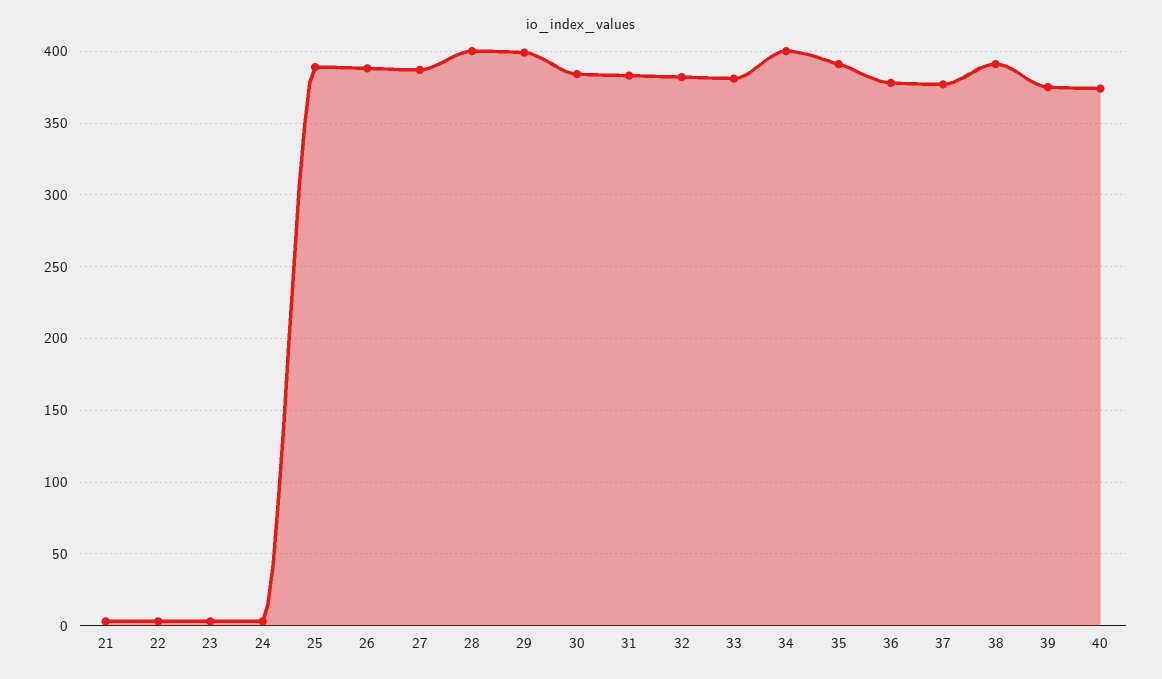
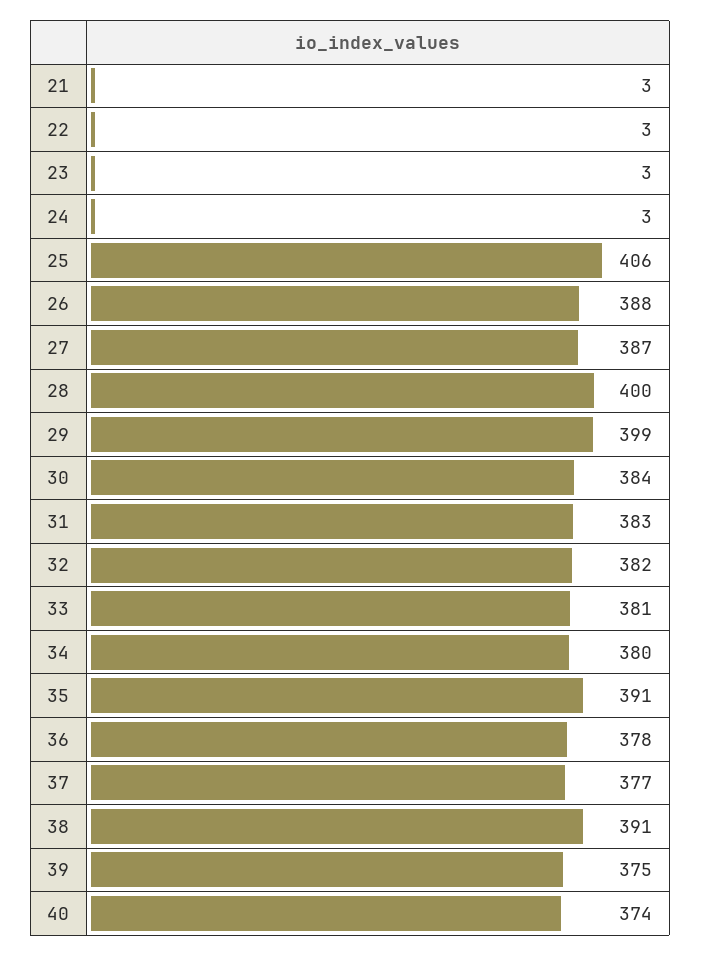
  {
    "21": 3,
    "22": 3,
    "23": 3,
    "24": 3,
-   "25": 390,
+   "25": 406,
    "26": 388,
    "27": 387,
    "28": 400,
    "29": 399,
    "30": 384,
    "31": 383,
    "32": 382,
    "33": 381,
-   "34": 400,
+   "34": 380,
    "35": 391,
    "36": 378,
    "37": 377,
    "38": 391,
    "39": 375,
    "40": 374
  }

